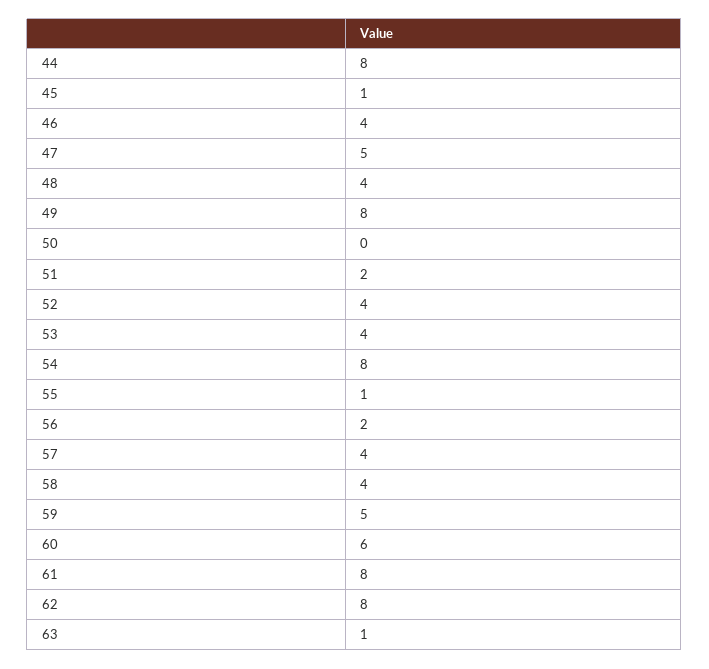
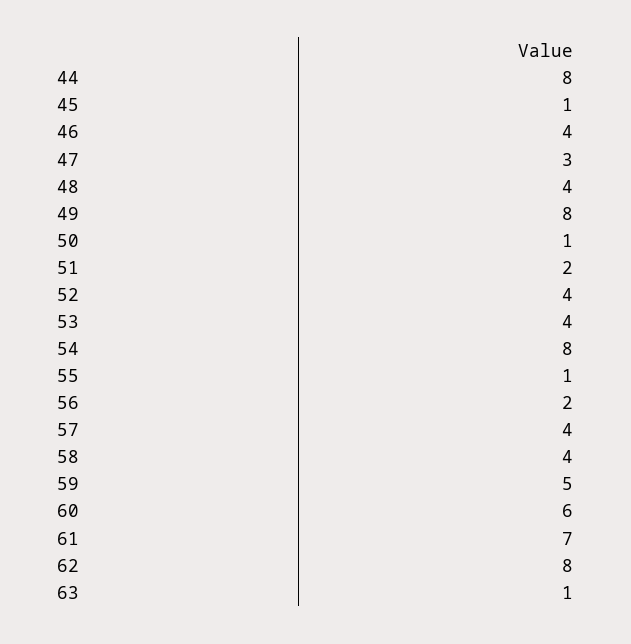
  {
    "44": 8,
    "45": 1,
    "46": 4,
-   "47": 5,
+   "47": 3,
    "48": 4,
    "49": 8,
-   "50": 0,
+   "50": 1,
    "51": 2,
    "52": 4,
    "53": 4,
    "54": 8,
    "55": 1,
    "56": 2,
    "57": 4,
    "58": 4,
    "59": 5,
    "60": 6,
-   "61": 8,
+   "61": 7,
    "62": 8,
    "63": 1
  }

